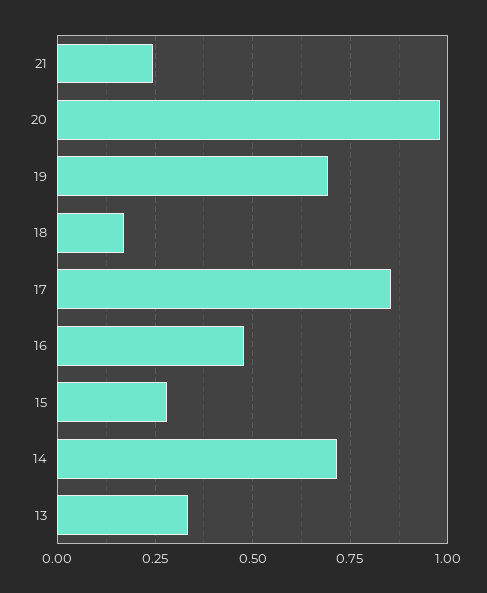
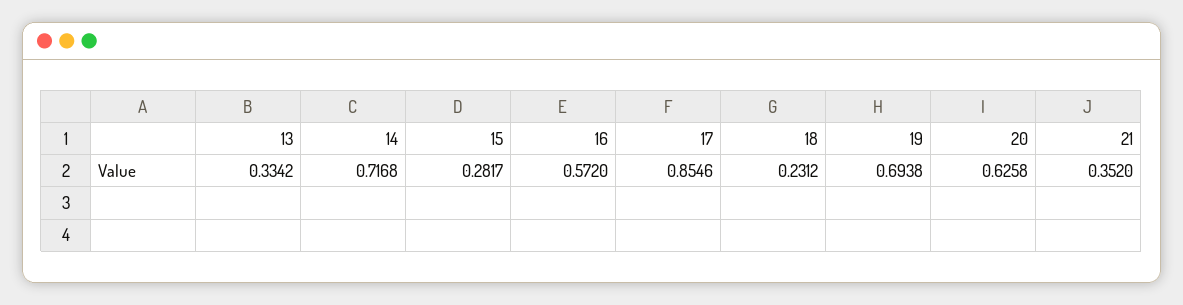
  {
-   "21": 0.25,
+   "21": 0.352,
-   "20": 0.975,
+   "20": 0.6258,
    "19": 0.6938,
-   "18": 0.175,
+   "18": 0.2312,
    "17": 0.8546,
-   "16": 0.475,
+   "16": 0.572,
    "15": 0.2817,
    "14": 0.7168,
    "13": 0.3342
  }

